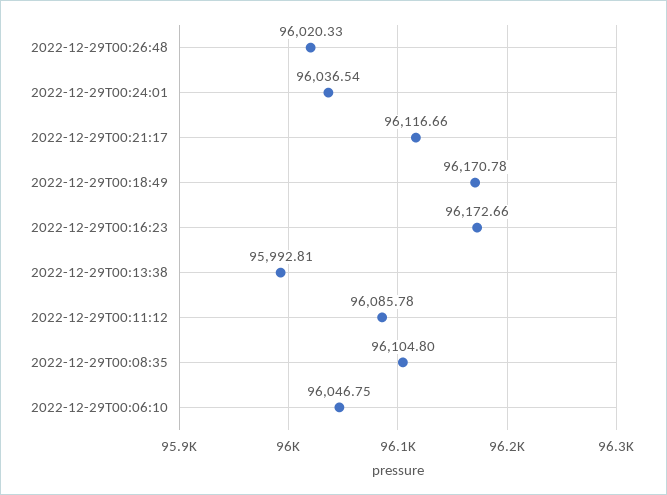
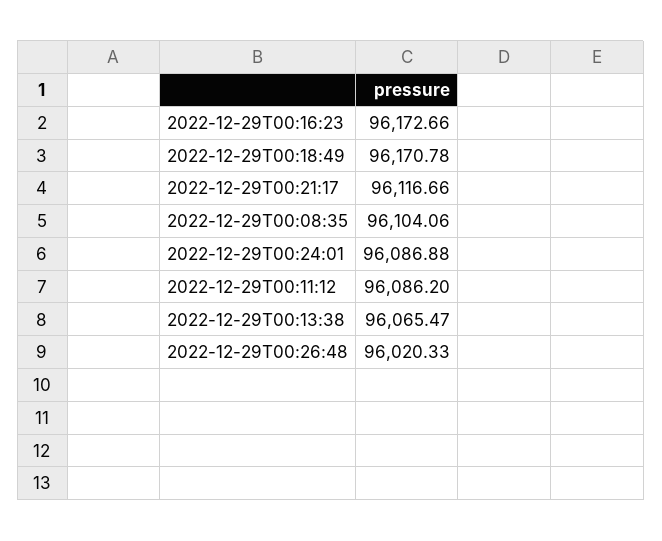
  {
    "2022-12-29T00:26:48": 96020.33,
-   "2022-12-29T00:24:01": 96036.54,
+   "2022-12-29T00:24:01": 96086.88,
    "2022-12-29T00:21:17": 96116.66,
    "2022-12-29T00:18:49": 96170.78,
    "2022-12-29T00:16:23": 96172.66,
-   "2022-12-29T00:13:38": 95992.81,
+   "2022-12-29T00:13:38": 96065.47,
-   "2022-12-29T00:11:12": 96085.78,
+   "2022-12-29T00:11:12": 96086.2,
-   "2022-12-29T00:08:35": 96104.8,
+   "2022-12-29T00:08:35": 96104.06
-   "2022-12-29T00:06:10": 96046.75
  }

